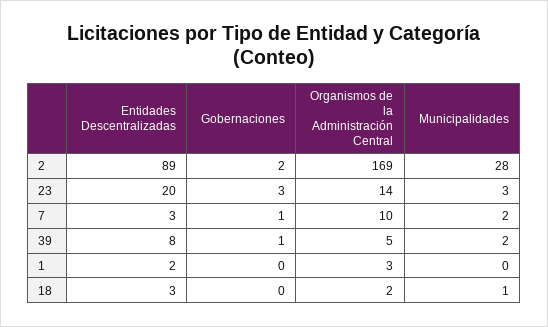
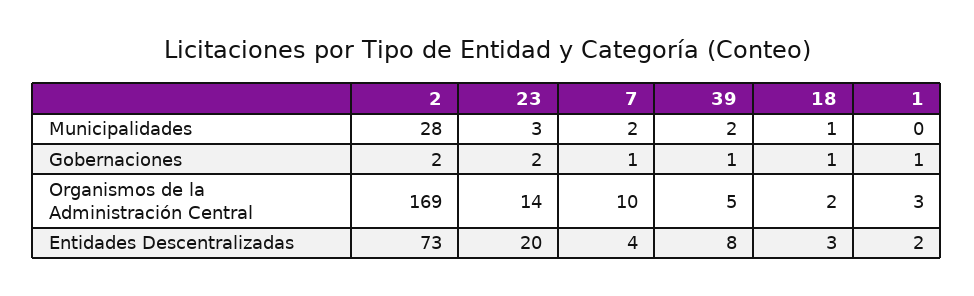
  {
    "Entidades Descentralizadas": {
-     "2": 89,
+     "2": 73,
      "23": 20,
-     "7": 3,
+     "7": 4,
      "39": 8,
      "1": 2,
      "18": 3
    },
    "Gobernaciones": {
      "2": 2,
-     "23": 3,
+     "23": 2,
      "7": 1,
      "39": 1,
-     "1": 0,
+     "1": 1,
-     "18": 0
+     "18": 1
    },
    "Organismos de la Administración Central": {
      "2": 169,
      "23": 14,
      "7": 10,
      "39": 5,
      "1": 3,
      "18": 2
    },
    "Municipalidades": {
      "2": 28,
      "23": 3,
      "7": 2,
      "39": 2,
      "1": 0,
      "18": 1
    }
  }

